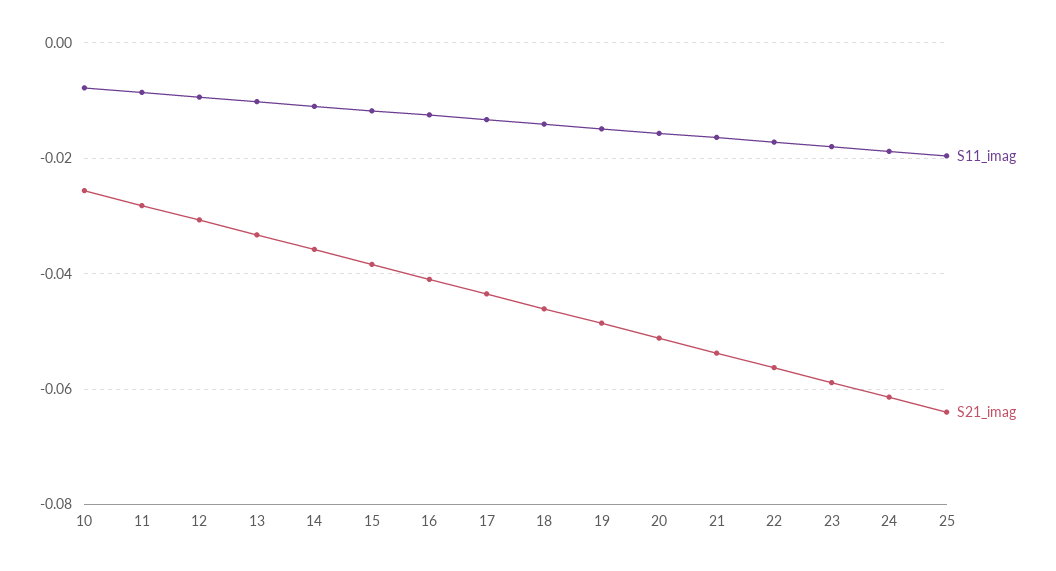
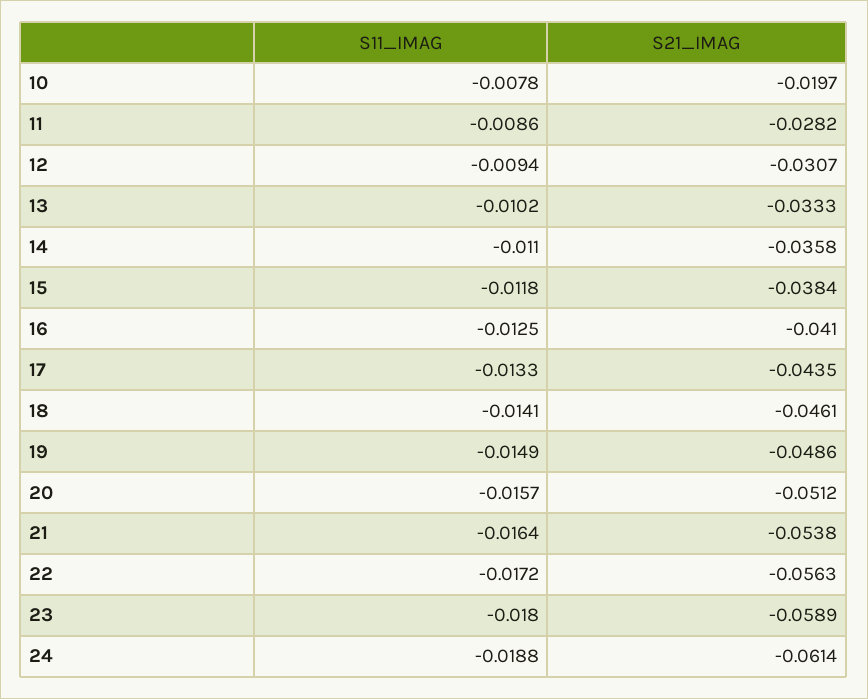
  {
    "S11_imag": {
      "10": -0.0078,
      "11": -0.0086,
      "12": -0.0094,
      "13": -0.0102,
      "14": -0.011,
      "15": -0.0118,
      "16": -0.0125,
      "17": -0.0133,
      "18": -0.0141,
      "19": -0.0149,
      "20": -0.0157,
      "21": -0.0164,
      "22": -0.0172,
      "23": -0.018,
-     "24": -0.0188,
+     "24": -0.0188
-     "25": -0.02
    },
    "S21_imag": {
-     "10": -0.026,
+     "10": -0.0197,
      "11": -0.0282,
      "12": -0.0307,
      "13": -0.0333,
      "14": -0.0358,
      "15": -0.0384,
      "16": -0.041,
      "17": -0.0435,
      "18": -0.0461,
      "19": -0.0486,
      "20": -0.0512,
      "21": -0.0538,
      "22": -0.0563,
      "23": -0.0589,
-     "24": -0.0614,
+     "24": -0.0614
-     "25": -0.064
    }
  }

